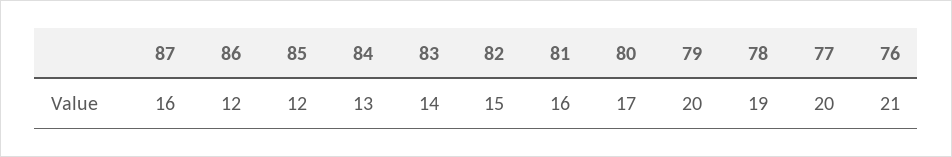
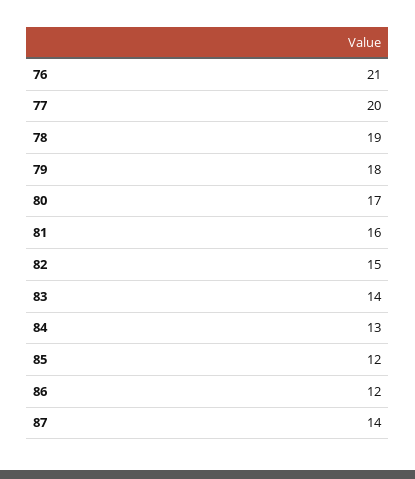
  {
-   "87": 16,
+   "87": 14,
    "86": 12,
    "85": 12,
    "84": 13,
    "83": 14,
    "82": 15,
    "81": 16,
    "80": 17,
-   "79": 20,
+   "79": 18,
    "78": 19,
    "77": 20,
    "76": 21
  }

